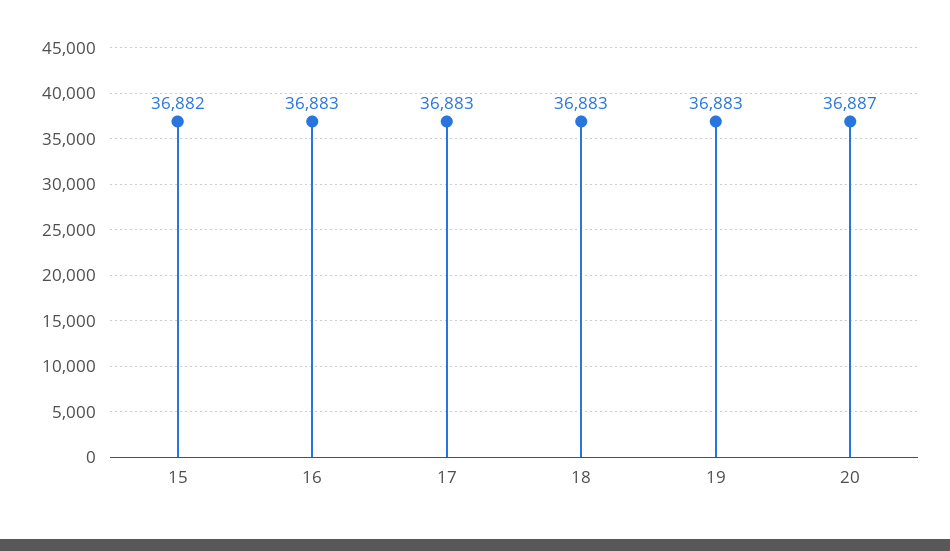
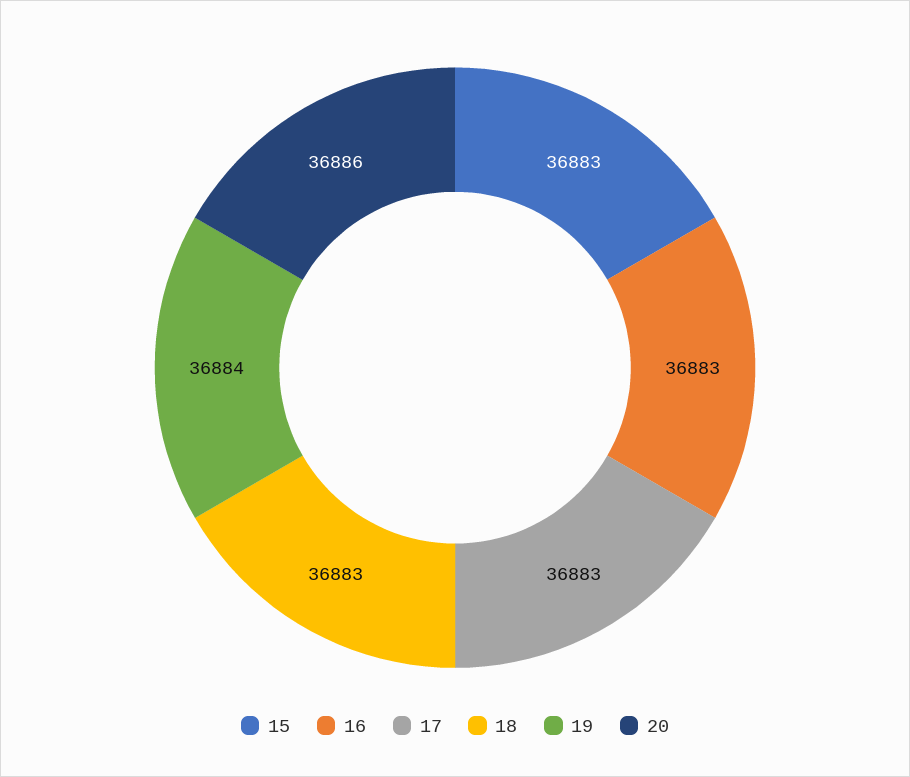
  {
-   "15": 36882,
+   "15": 36883,
    "16": 36883,
    "17": 36883,
    "18": 36883,
-   "19": 36883,
+   "19": 36884,
-   "20": 36887
+   "20": 36886
  }

